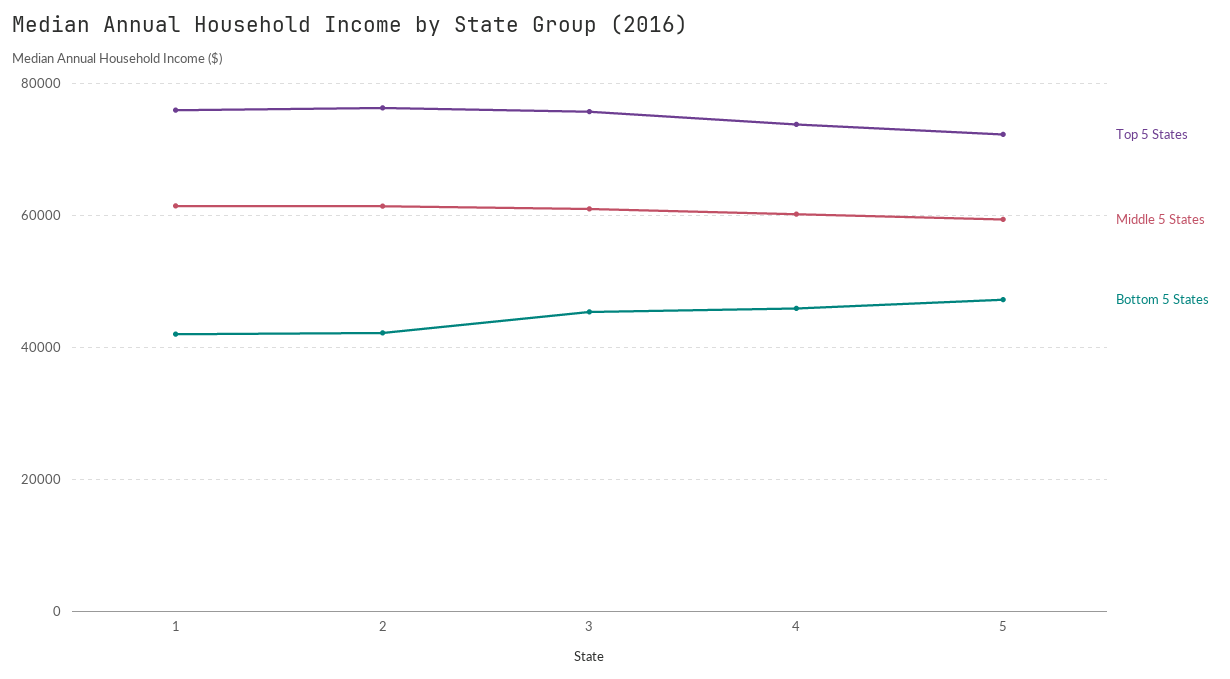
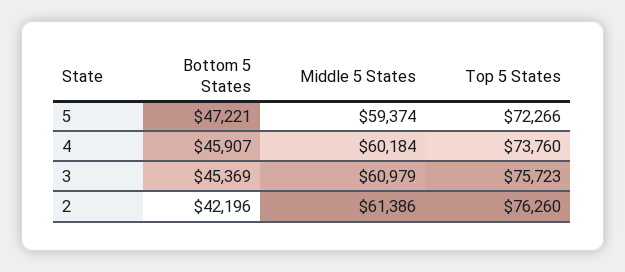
  {
    "Top 5 States": {
-     "1": 76000,
      "2": 76260,
      "3": 75723,
      "4": 73760,
      "5": 72266
    },
    "Middle 5 States": {
-     "1": 62000,
      "2": 61386,
      "3": 60979,
      "4": 60184,
      "5": 59374
    },
    "Bottom 5 States": {
-     "1": 42000,
      "2": 42196,
      "3": 45369,
      "4": 45907,
      "5": 47221
    }
  }

